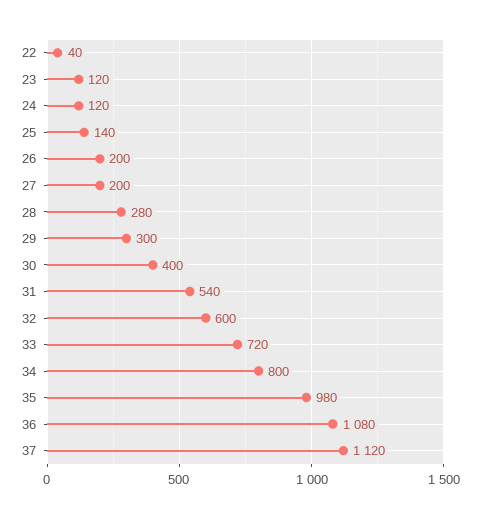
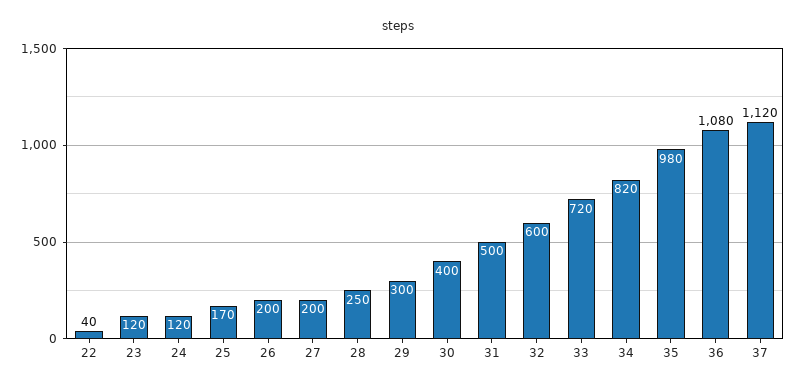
  {
    "22": 40,
    "23": 120,
    "24": 120,
-   "25": 140,
+   "25": 170,
    "26": 200,
    "27": 200,
-   "28": 280,
+   "28": 250,
    "29": 300,
    "30": 400,
-   "31": 540,
+   "31": 500,
    "32": 600,
    "33": 720,
-   "34": 800,
+   "34": 820,
    "35": 980,
    "36": 1080,
    "37": 1120
  }

